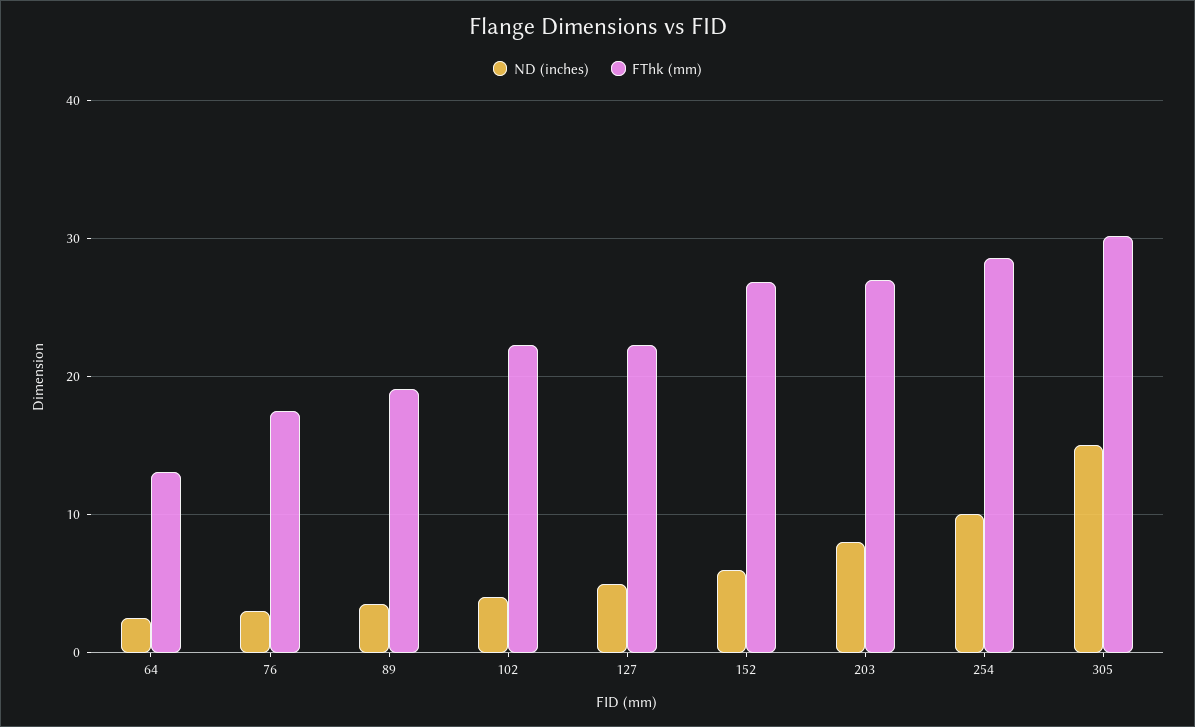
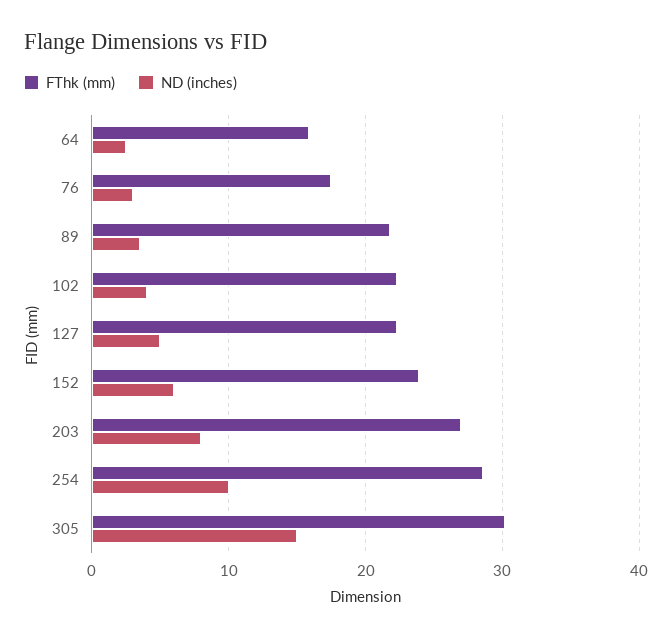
  {
    "ND (inches)": {
      "64": 3,
      "76": 3,
      "89": 4,
      "102": 4,
      "127": 5,
      "152": 6,
      "203": 8,
      "254": 10,
      "305": 15
    },
    "FThk (mm)": {
-     "64": 13,
+     "64": 16,
      "76": 18,
-     "89": 19,
+     "89": 22,
      "102": 22,
      "127": 22,
-     "152": 27,
+     "152": 24,
      "203": 27,
      "254": 29,
      "305": 30
    }
  }

